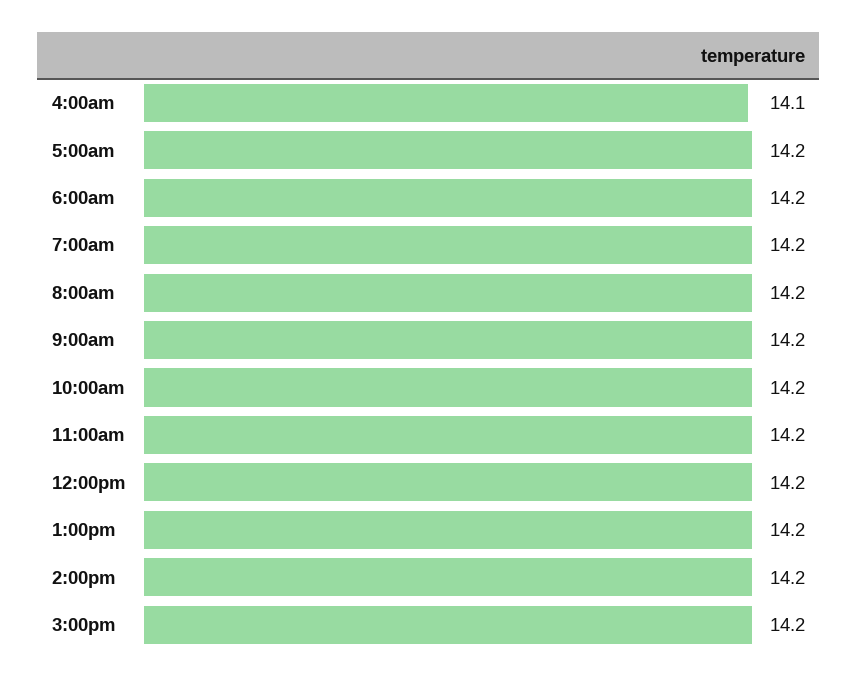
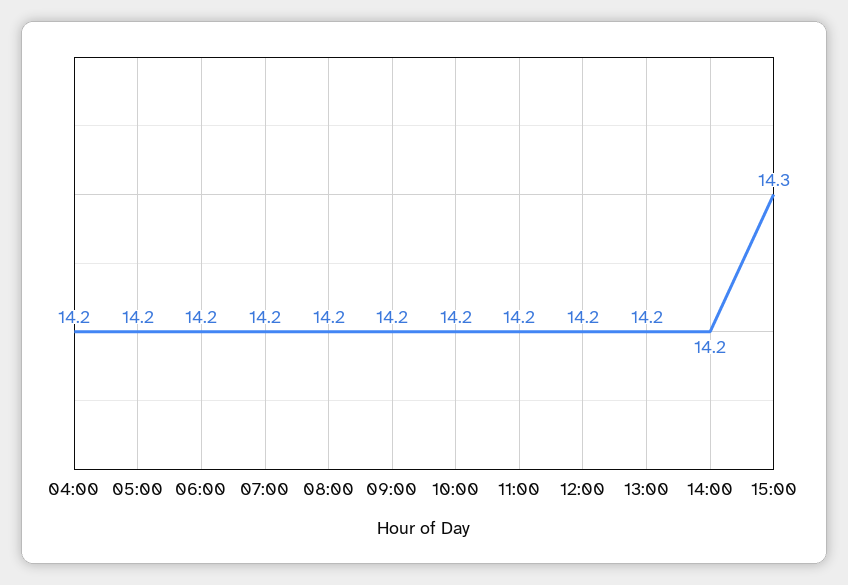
  {
-   "4:00am": 14.1,
+   "4:00am": 14.2,
    "5:00am": 14.2,
    "6:00am": 14.2,
    "7:00am": 14.2,
    "8:00am": 14.2,
    "9:00am": 14.2,
    "10:00am": 14.2,
    "11:00am": 14.2,
    "12:00pm": 14.2,
    "1:00pm": 14.2,
    "2:00pm": 14.2,
-   "3:00pm": 14.2
+   "3:00pm": 14.3
  }

